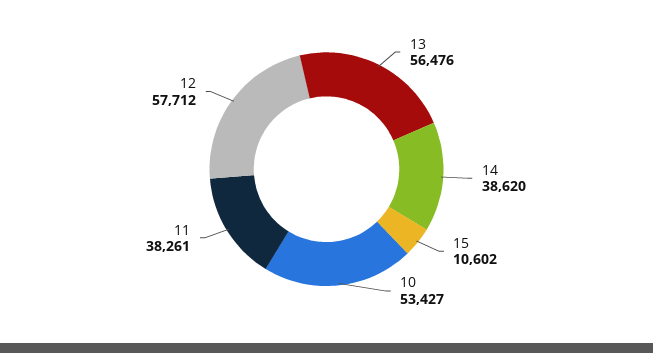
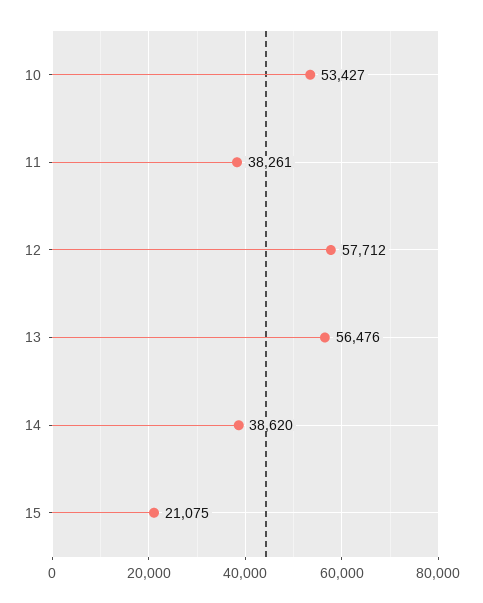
  {
    "13": 56476,
    "14": 38620,
-   "15": 10602,
+   "15": 21075,
    "10": 53427,
    "11": 38261,
    "12": 57712
  }

